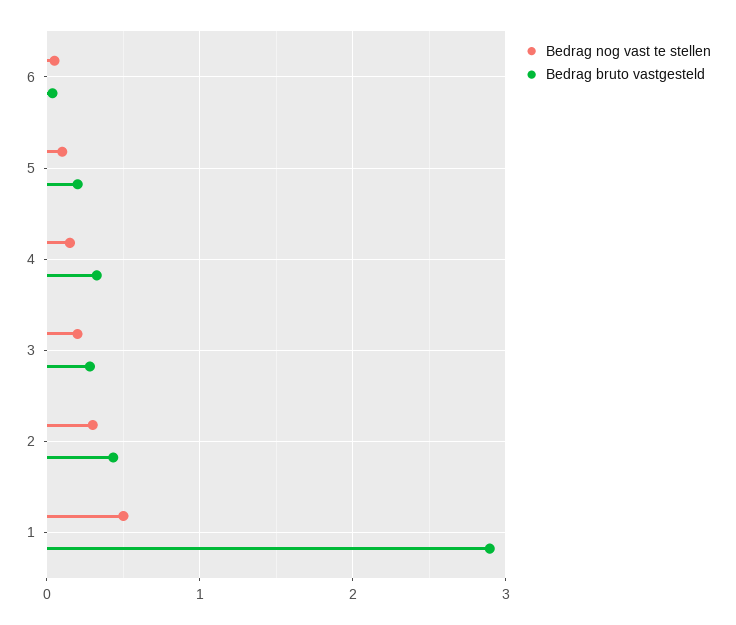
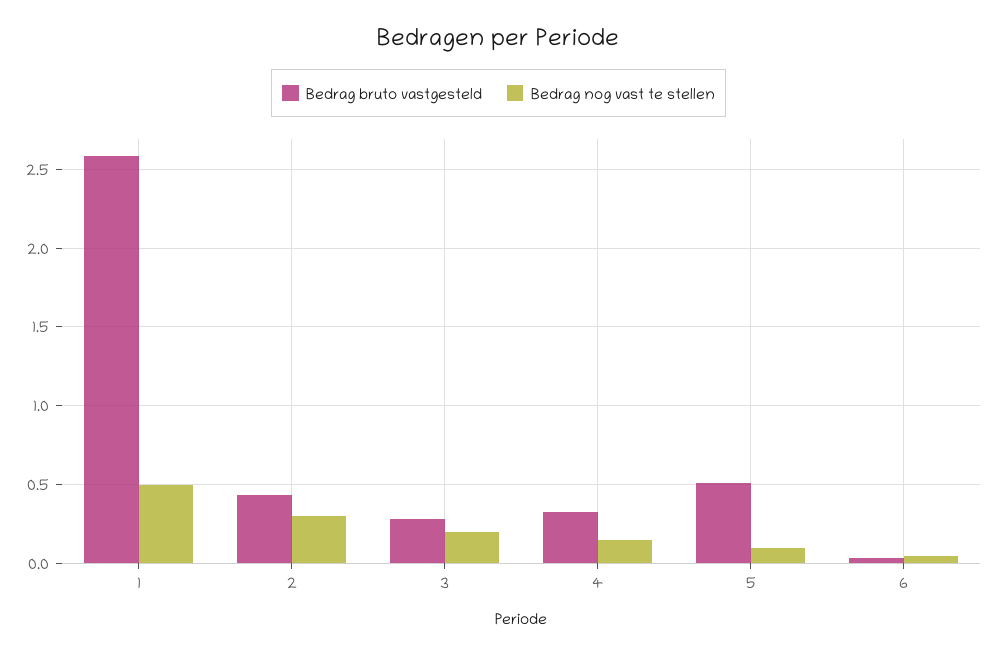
  {
    "Bedrag nog vast te stellen": {
      "6": 0.05,
      "5": 0.1,
      "4": 0.15,
      "3": 0.2,
      "2": 0.3,
      "1": 0.5
    },
    "Bedrag bruto vastgesteld": {
      "6": 0.05,
-     "5": 0.2,
+     "5": 0.5,
      "4": 0.35,
      "3": 0.3,
      "2": 0.45,
-     "1": 2.9
+     "1": 2.6
    }
  }

